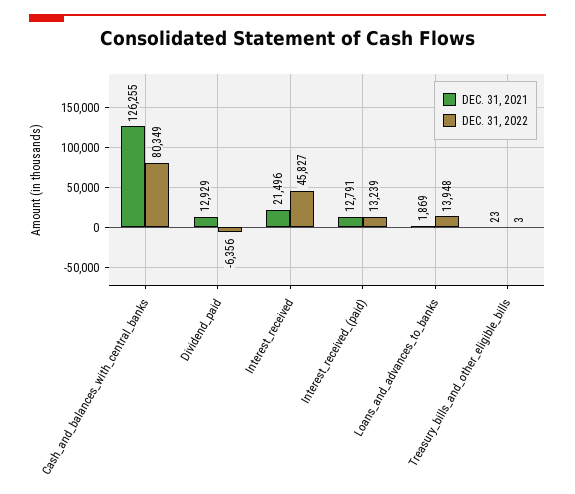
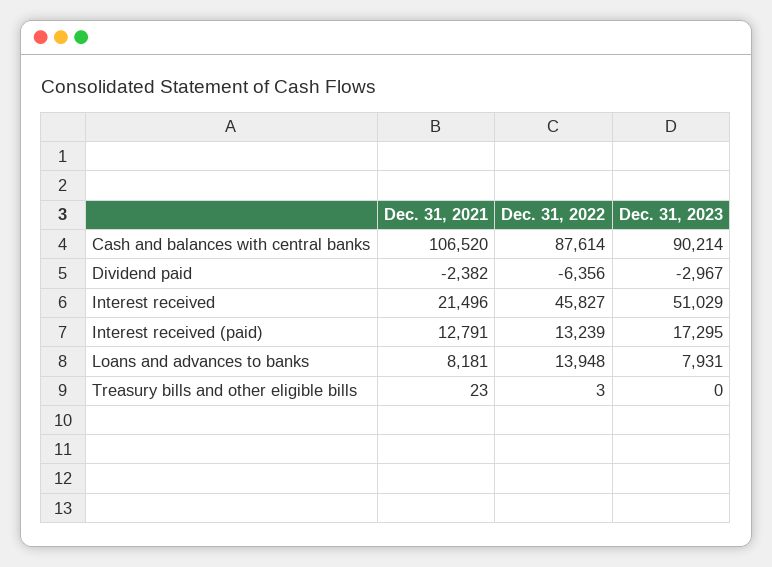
  {
    "DEC. 31, 2021": {
-     "Cash_and_balances_with_central_banks": 126255,
+     "Cash_and_balances_with_central_banks": 106520,
-     "Dividend_paid": 12929,
+     "Dividend_paid": -2382,
      "Interest_received": 21496,
      "Interest_received_(paid)": 12791,
-     "Loans_and_advances_to_banks": 1869,
+     "Loans_and_advances_to_banks": 8181,
      "Treasury_bills_and_other_eligible_bills": 23
    },
    "DEC. 31, 2022": {
-     "Cash_and_balances_with_central_banks": 80349,
+     "Cash_and_balances_with_central_banks": 87614,
      "Dividend_paid": -6356,
      "Interest_received": 45827,
      "Interest_received_(paid)": 13239,
      "Loans_and_advances_to_banks": 13948,
      "Treasury_bills_and_other_eligible_bills": 3
-   }
+   },
+   "Dec. 31, 2023": {
+     "Cash_and_balances_with_central_banks": 90214,
+     "Dividend_paid": -2967,
+     "Interest_received": 51029,
+     "Interest_received_(paid)": 17295,
+     "Loans_and_advances_to_banks": 7931,
+     "Treasury_bills_and_other_eligible_bills": 0
+   }
  }

